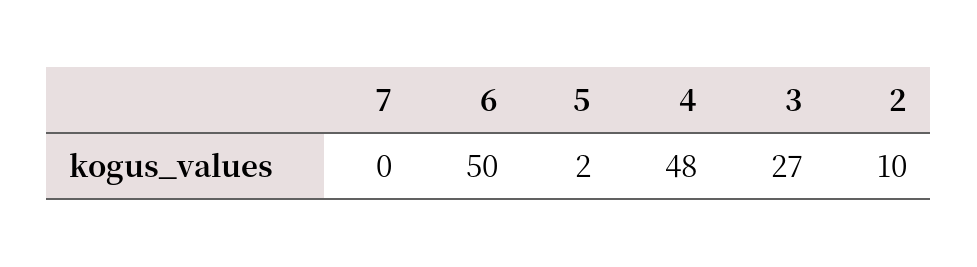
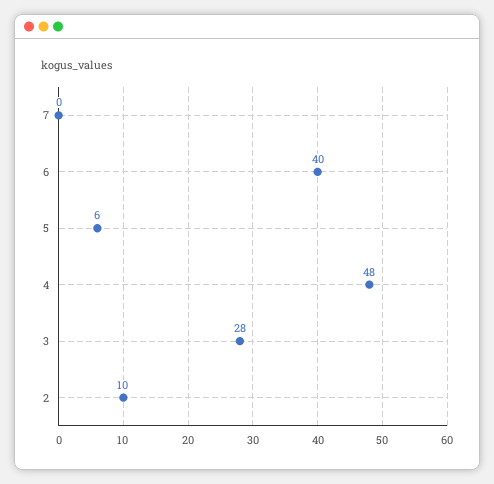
  {
    "7": 0,
-   "6": 50,
+   "6": 40,
-   "5": 2,
+   "5": 6,
    "4": 48,
-   "3": 27,
+   "3": 28,
    "2": 10
  }

